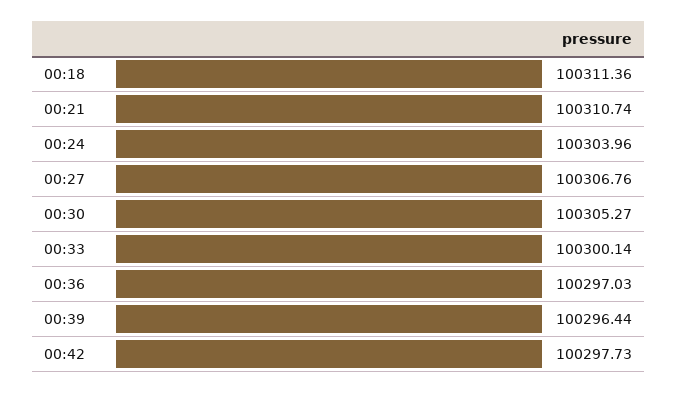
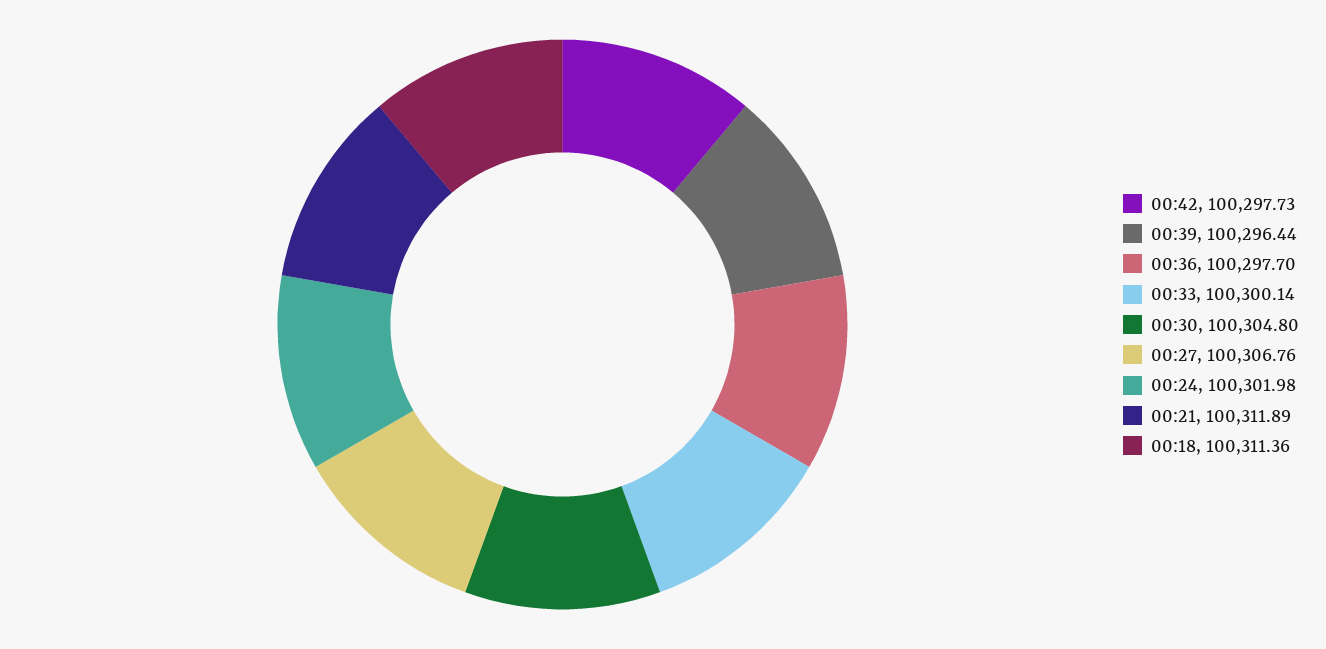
  {
    "00:18": 100311.36,
-   "00:21": 100310.74,
+   "00:21": 100311.89,
-   "00:24": 100303.96,
+   "00:24": 100301.98,
    "00:27": 100306.76,
-   "00:30": 100305.27,
+   "00:30": 100304.8,
    "00:33": 100300.14,
-   "00:36": 100297.03,
+   "00:36": 100297.7,
    "00:39": 100296.44,
    "00:42": 100297.73
  }

